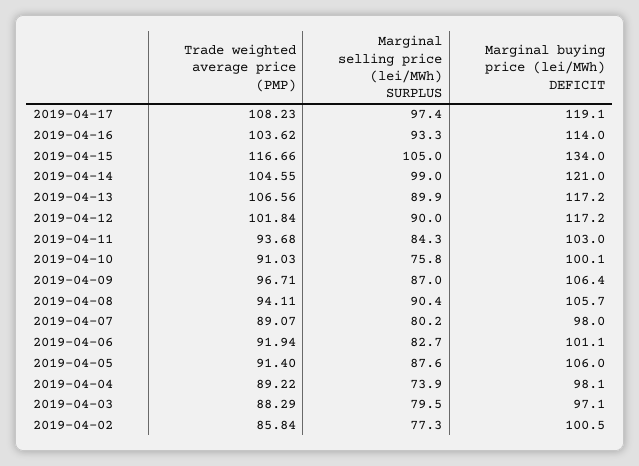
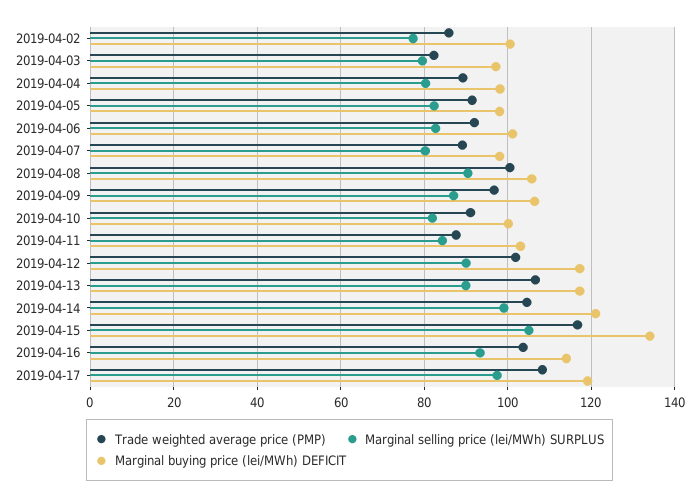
  {
    "Trade weighted average price (PMP)": {
      "2019-04-17": 108.23,
      "2019-04-16": 103.62,
      "2019-04-15": 116.66,
      "2019-04-14": 104.55,
      "2019-04-13": 106.56,
      "2019-04-12": 101.84,
-     "2019-04-11": 93.68,
+     "2019-04-11": 88,
      "2019-04-10": 91.03,
      "2019-04-09": 96.71,
-     "2019-04-08": 94.11,
+     "2019-04-08": 100,
      "2019-04-07": 89.07,
      "2019-04-06": 91.94,
      "2019-04-05": 91.4,
      "2019-04-04": 89.22,
-     "2019-04-03": 88.29,
+     "2019-04-03": 82,
      "2019-04-02": 85.84
    },
    "Marginal selling price (lei/MWh) SURPLUS": {
      "2019-04-17": 97.4,
      "2019-04-16": 93.3,
      "2019-04-15": 105,
      "2019-04-14": 99,
      "2019-04-13": 89.9,
      "2019-04-12": 90,
      "2019-04-11": 84.3,
-     "2019-04-10": 75.8,
+     "2019-04-10": 82,
      "2019-04-09": 87,
      "2019-04-08": 90.4,
      "2019-04-07": 80.2,
      "2019-04-06": 82.7,
-     "2019-04-05": 87.6,
+     "2019-04-05": 82,
-     "2019-04-04": 73.9,
+     "2019-04-04": 80,
      "2019-04-03": 79.5,
      "2019-04-02": 77.3
    },
    "Marginal buying price (lei/MWh) DEFICIT": {
      "2019-04-17": 119.1,
      "2019-04-16": 114,
      "2019-04-15": 134,
      "2019-04-14": 121,
      "2019-04-13": 117.2,
      "2019-04-12": 117.2,
      "2019-04-11": 103,
      "2019-04-10": 100.1,
      "2019-04-09": 106.4,
      "2019-04-08": 105.7,
      "2019-04-07": 98,
      "2019-04-06": 101.1,
-     "2019-04-05": 106,
+     "2019-04-05": 98,
      "2019-04-04": 98.1,
      "2019-04-03": 97.1,
      "2019-04-02": 100.5
    }
  }

